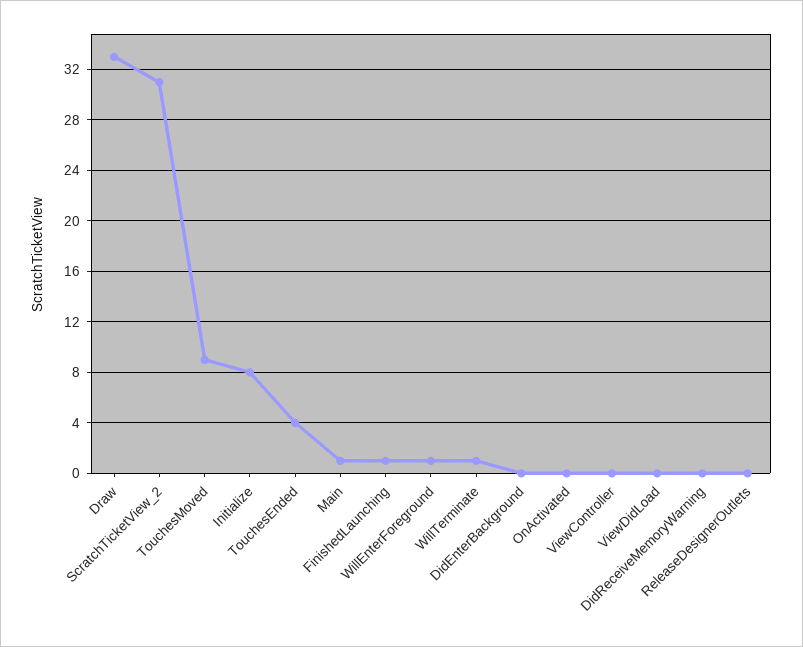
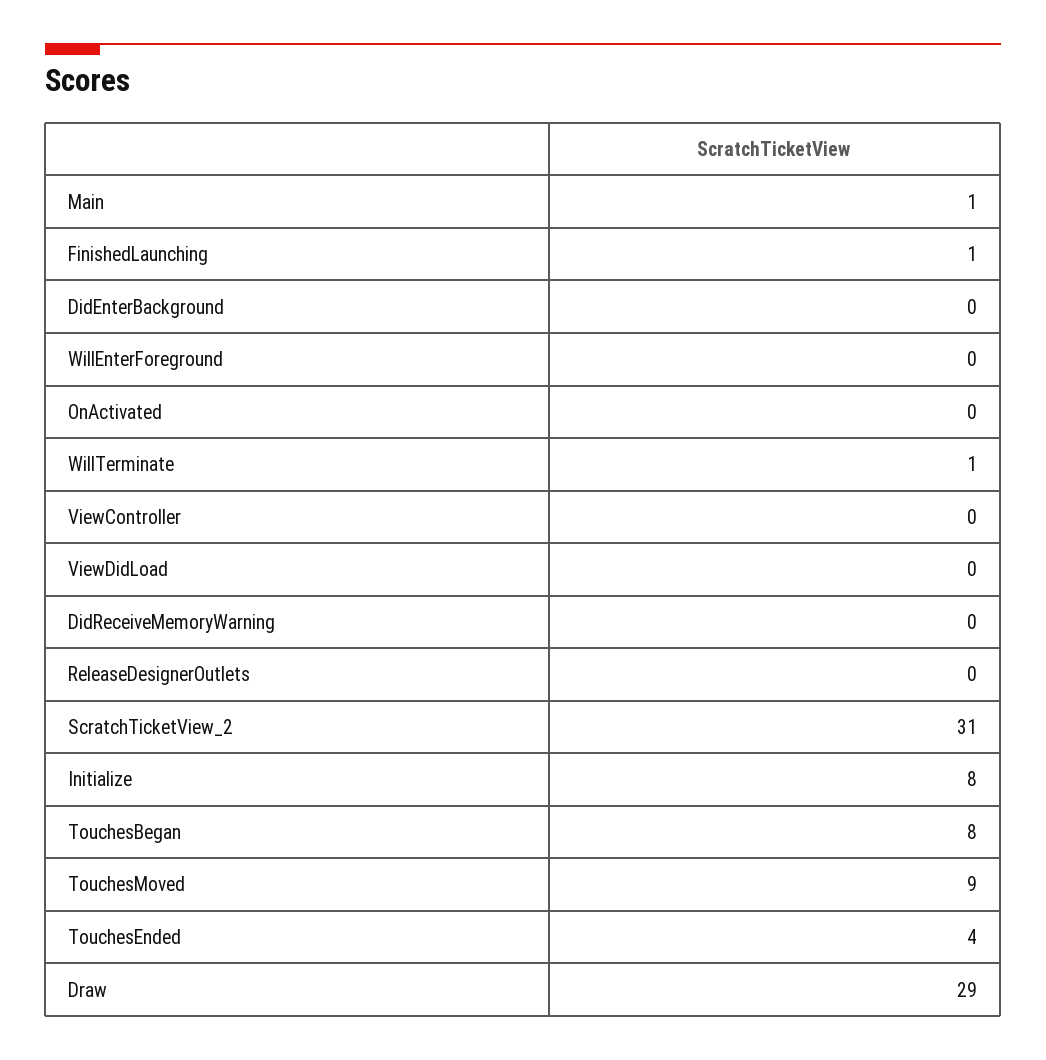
  {
-   "Draw": 33,
+   "Draw": 29,
    "ScratchTicketView_2": 31,
    "TouchesMoved": 9,
    "Initialize": 8,
    "TouchesEnded": 4,
    "Main": 1,
    "FinishedLaunching": 1,
-   "WillEnterForeground": 1,
+   "WillEnterForeground": 0,
    "WillTerminate": 1,
    "DidEnterBackground": 0,
    "OnActivated": 0,
    "ViewController": 0,
    "ViewDidLoad": 0,
    "DidReceiveMemoryWarning": 0,
-   "ReleaseDesignerOutlets": 0
+   "ReleaseDesignerOutlets": 0,
+   "TouchesBegan": 8
  }

